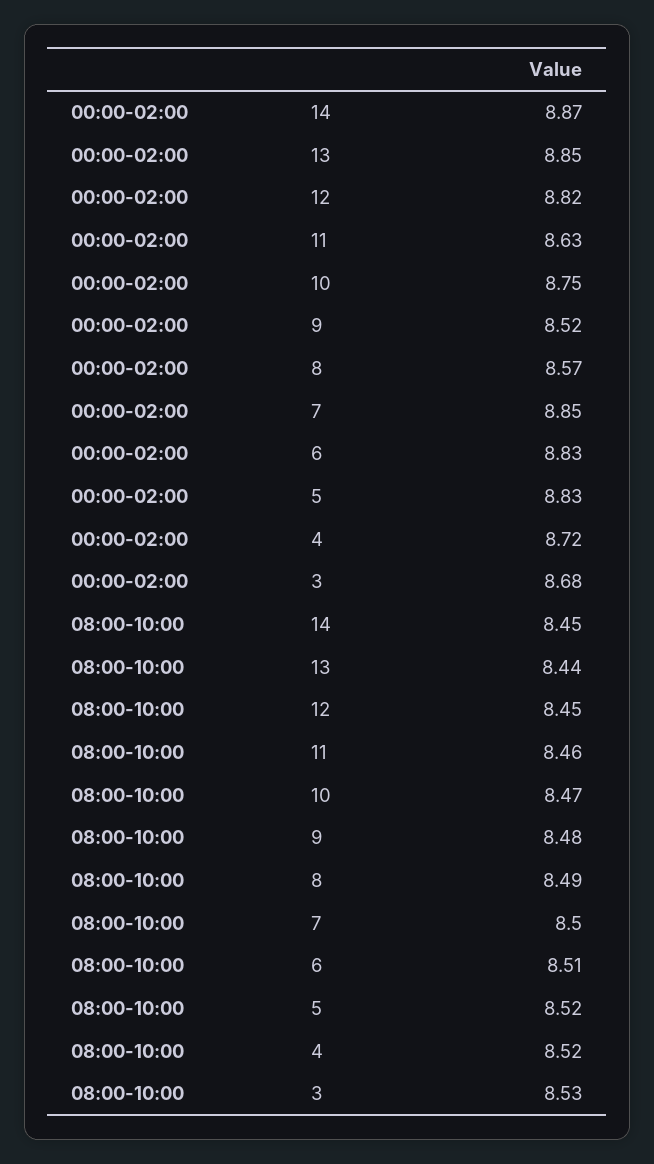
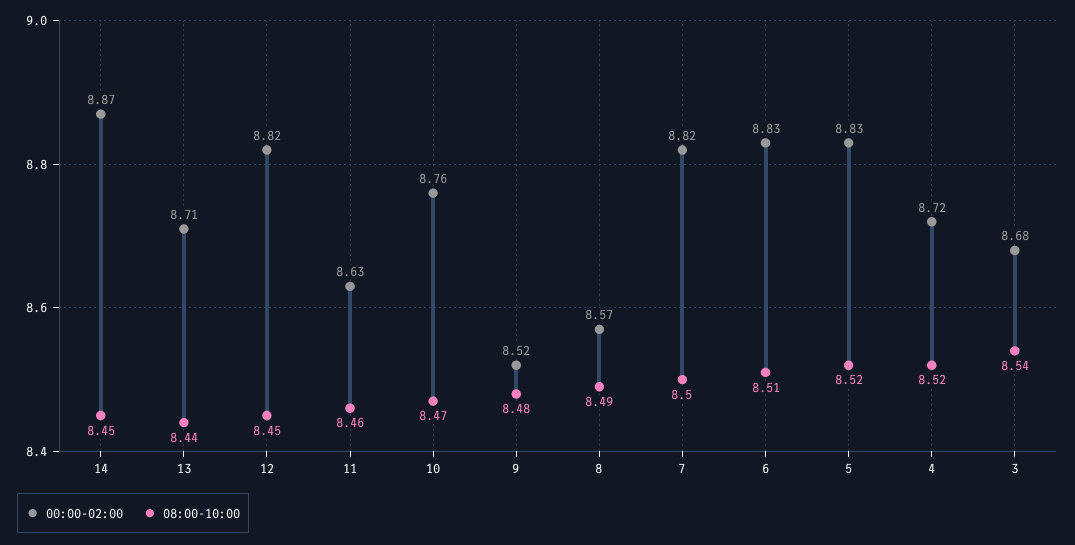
  {
    "00:00-02:00": {
      "14": 8.87,
-     "13": 8.85,
+     "13": 8.71,
      "12": 8.82,
      "11": 8.63,
-     "10": 8.75,
+     "10": 8.76,
      "9": 8.52,
      "8": 8.57,
-     "7": 8.85,
+     "7": 8.82,
      "6": 8.83,
      "5": 8.83,
      "4": 8.72,
      "3": 8.68
    },
    "08:00-10:00": {
      "14": 8.45,
      "13": 8.44,
      "12": 8.45,
      "11": 8.46,
      "10": 8.47,
      "9": 8.48,
      "8": 8.49,
      "7": 8.5,
      "6": 8.51,
      "5": 8.52,
      "4": 8.52,
-     "3": 8.53
+     "3": 8.54
    }
  }

